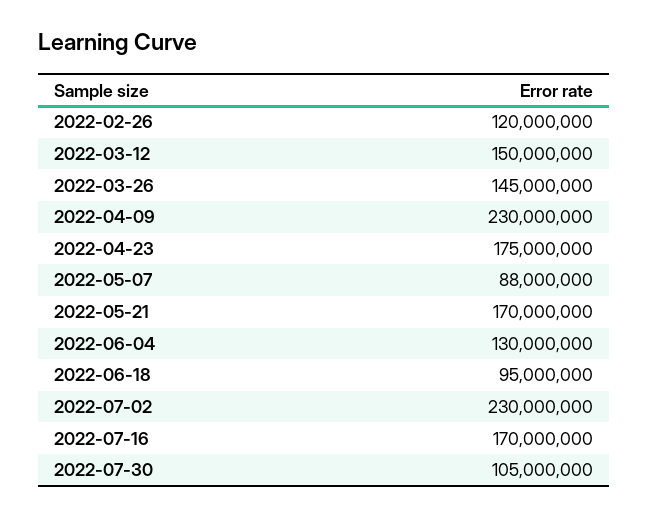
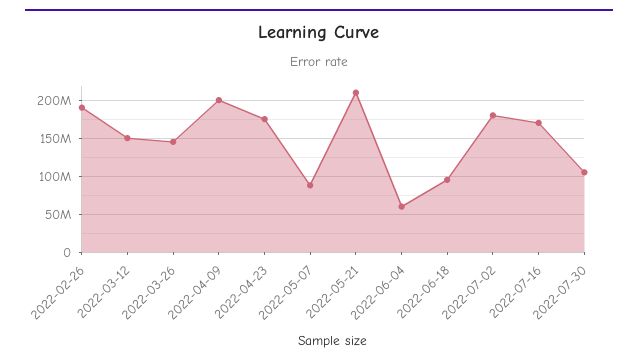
  {
-   "2022-02-26": 120000000,
+   "2022-02-26": 190000000,
    "2022-03-12": 150000000,
    "2022-03-26": 145000000,
-   "2022-04-09": 230000000,
+   "2022-04-09": 200000000,
    "2022-04-23": 175000000,
    "2022-05-07": 88000000,
-   "2022-05-21": 170000000,
+   "2022-05-21": 210000000,
-   "2022-06-04": 130000000,
+   "2022-06-04": 60000000,
    "2022-06-18": 95000000,
-   "2022-07-02": 230000000,
+   "2022-07-02": 180000000,
    "2022-07-16": 170000000,
    "2022-07-30": 105000000
  }

